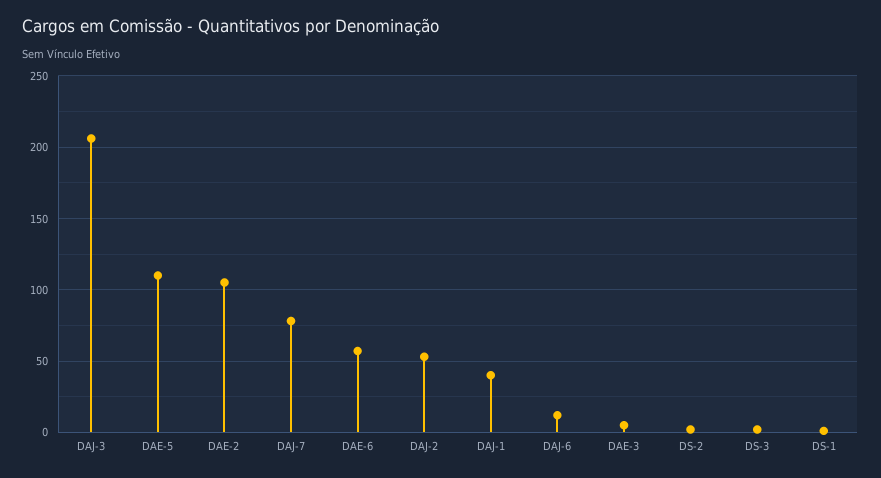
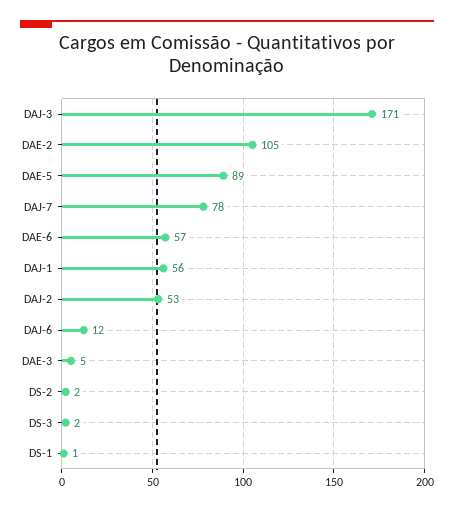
  {
-   "DAJ-3": 205,
+   "DAJ-3": 171,
-   "DAE-5": 110,
+   "DAE-5": 89,
    "DAE-2": 105,
    "DAJ-7": 78,
    "DAE-6": 57,
    "DAJ-2": 53,
-   "DAJ-1": 40,
+   "DAJ-1": 56,
    "DAJ-6": 12,
    "DAE-3": 5,
    "DS-2": 2,
    "DS-3": 2,
    "DS-1": 1
  }

